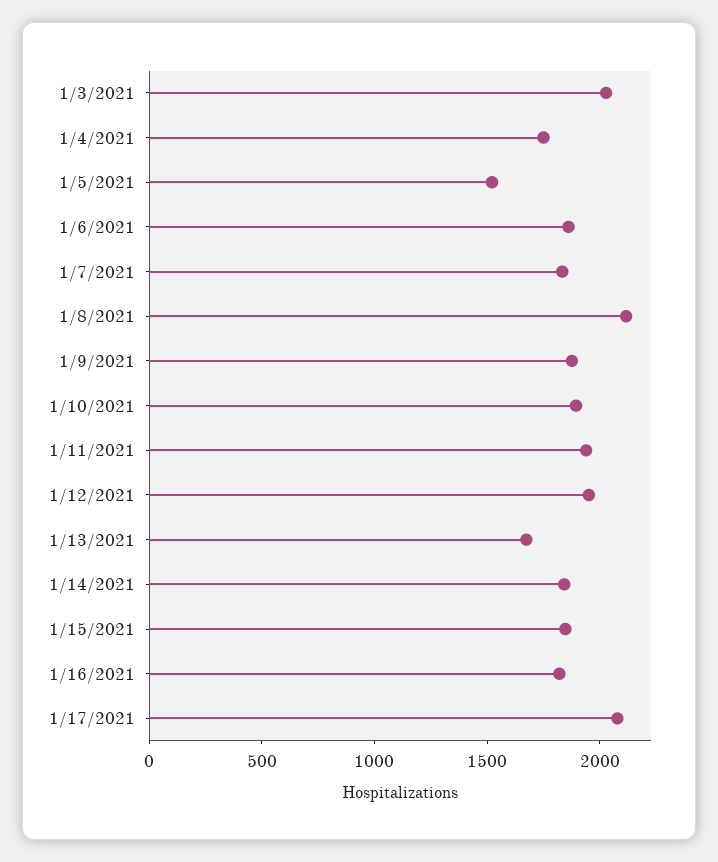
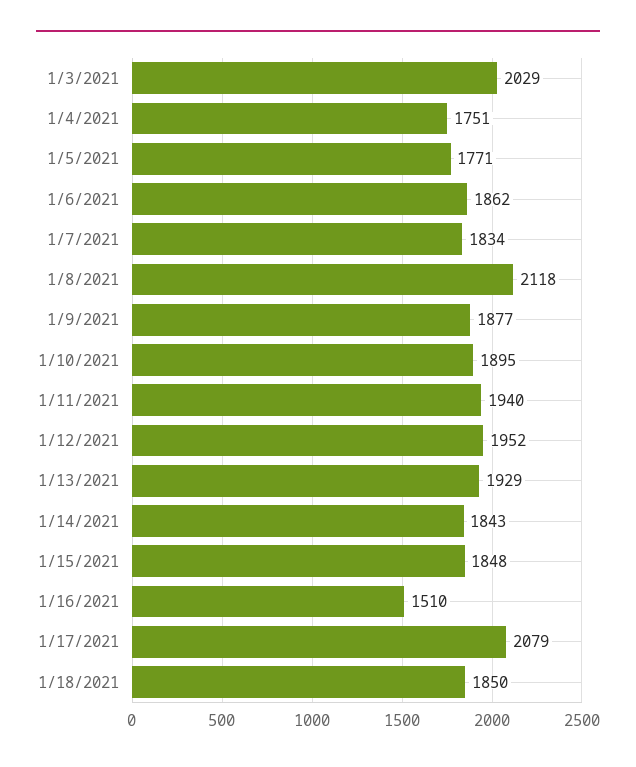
  {
    "1/3/2021": 2029,
    "1/4/2021": 1751,
-   "1/5/2021": 1500,
+   "1/5/2021": 1771,
    "1/6/2021": 1862,
    "1/7/2021": 1834,
    "1/8/2021": 2118,
    "1/9/2021": 1877,
    "1/10/2021": 1895,
    "1/11/2021": 1940,
    "1/12/2021": 1952,
-   "1/13/2021": 1700,
+   "1/13/2021": 1929,
    "1/14/2021": 1843,
    "1/15/2021": 1848,
-   "1/16/2021": 1800,
+   "1/16/2021": 1510,
-   "1/17/2021": 2079
+   "1/17/2021": 2079,
+   "1/18/2021": 1850
  }

